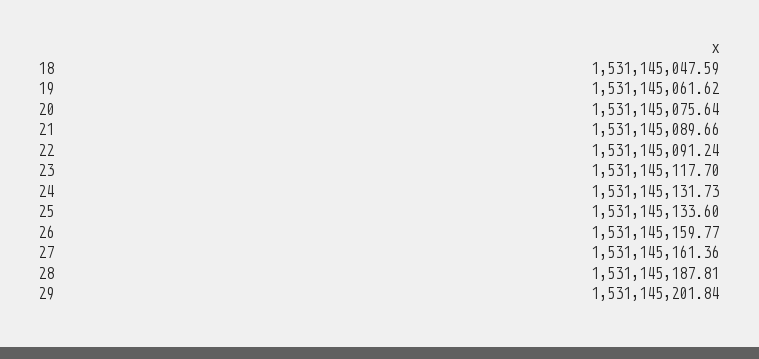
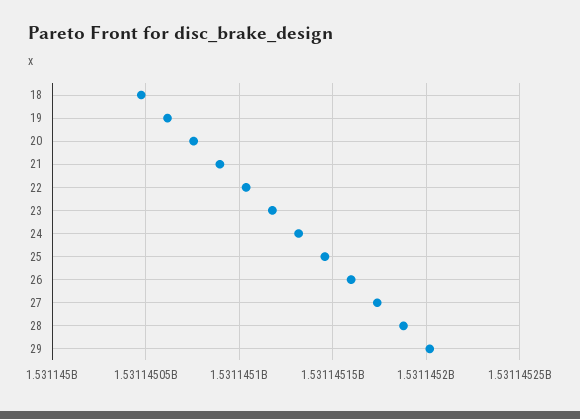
  {
    "18": 1531145047.59,
    "19": 1531145061.62,
    "20": 1531145075.64,
    "21": 1531145089.66,
-   "22": 1531145091.24,
+   "22": 1531145105,
    "23": 1531145117.7,
    "24": 1531145131.73,
-   "25": 1531145133.6,
+   "25": 1531145145,
    "26": 1531145159.77,
-   "27": 1531145161.36,
+   "27": 1531145175,
    "28": 1531145187.81,
    "29": 1531145201.84
  }

